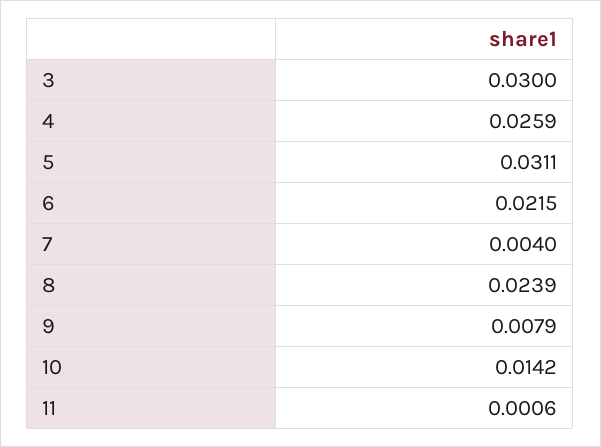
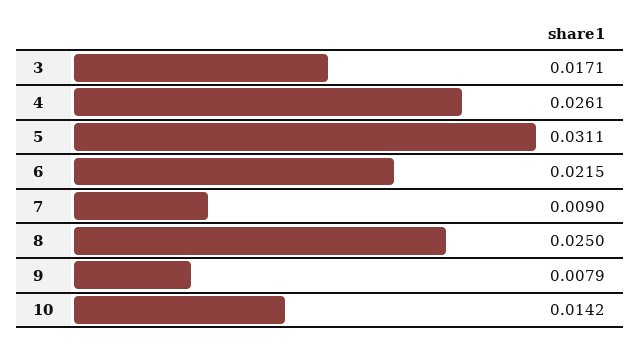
  {
-   "3": 0.03,
+   "3": 0.0171,
-   "4": 0.0259,
+   "4": 0.0261,
    "5": 0.0311,
    "6": 0.0215,
-   "7": 0.004,
+   "7": 0.009,
-   "8": 0.0239,
+   "8": 0.025,
    "9": 0.0079,
-   "10": 0.0142,
+   "10": 0.0142
-   "11": 0.0006
  }

